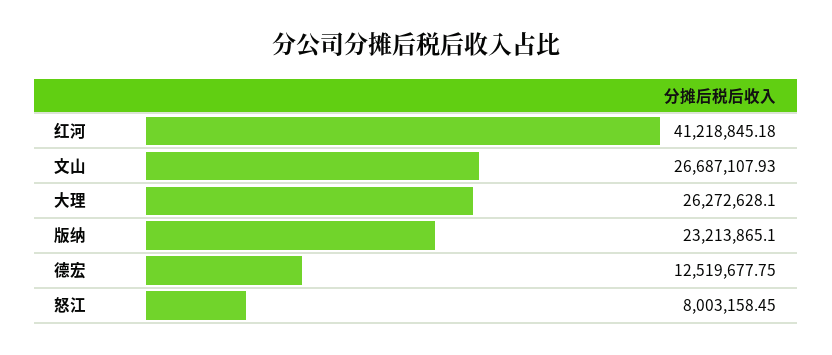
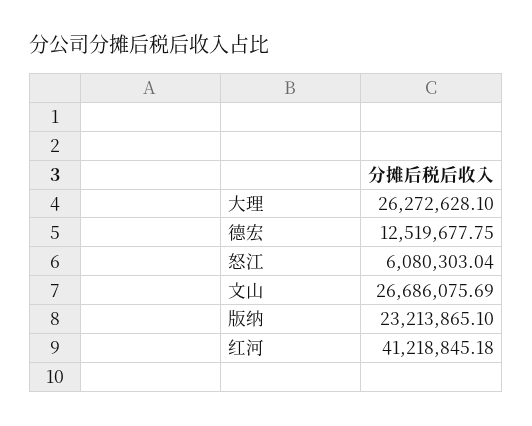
  {
    "红河": 41218845.18,
-   "文山": 26687107.93,
+   "文山": 26686075.69,
    "大理": 26272628.1,
    "版纳": 23213865.1,
    "德宏": 12519677.75,
-   "怒江": 8003158.45
+   "怒江": 6080303.04
  }

